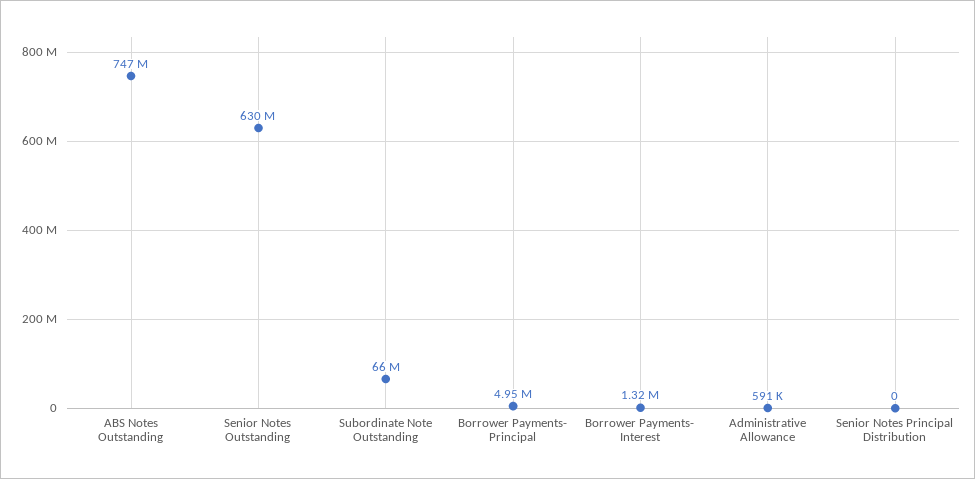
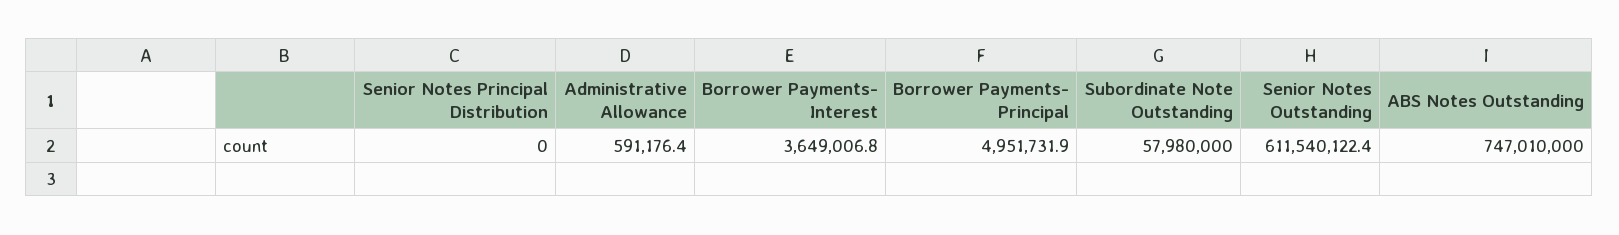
  {
    "ABS Notes Outstanding": 747010000,
-   "Senior Notes Outstanding": 630000000,
+   "Senior Notes Outstanding": 611540122.4,
-   "Subordinate Note Outstanding": 66000000,
+   "Subordinate Note Outstanding": 57980000,
    "Borrower Payments- Principal": 4951731.9,
-   "Borrower Payments- Interest": 1320000,
+   "Borrower Payments- Interest": 3649006.8,
    "Administrative Allowance": 591176.4,
    "Senior Notes Principal Distribution": 0
  }

